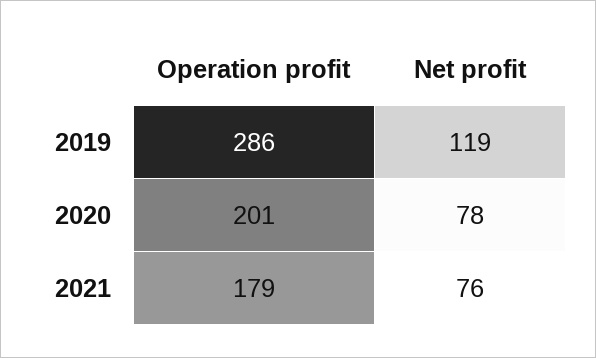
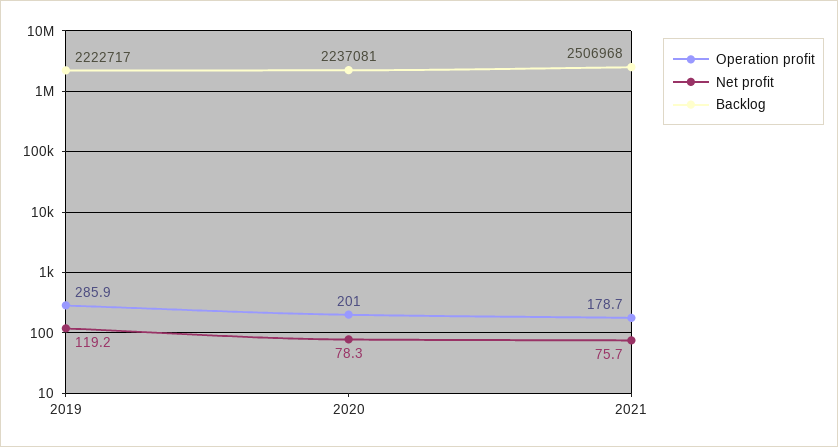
  {
    "Operation profit": {
      "2019": 285.9,
      "2020": 201,
      "2021": 178.7
    },
    "Net profit": {
      "2019": 119.2,
      "2020": 78.3,
      "2021": 75.7
-   }
+   },
+   "Backlog": {
+     "2019": 2222717,
+     "2020": 2237081,
+     "2021": 2506968
+   }
  }

